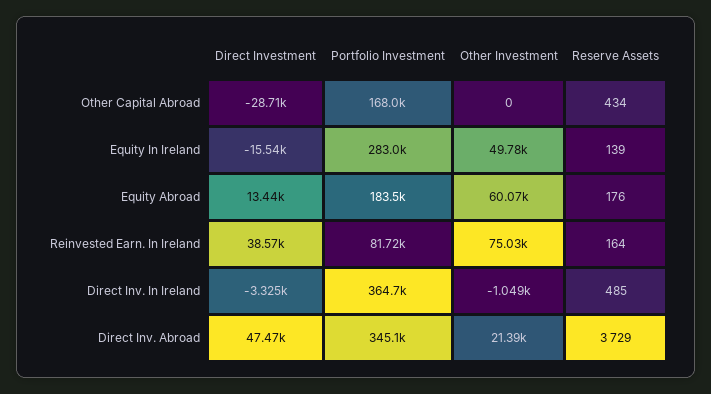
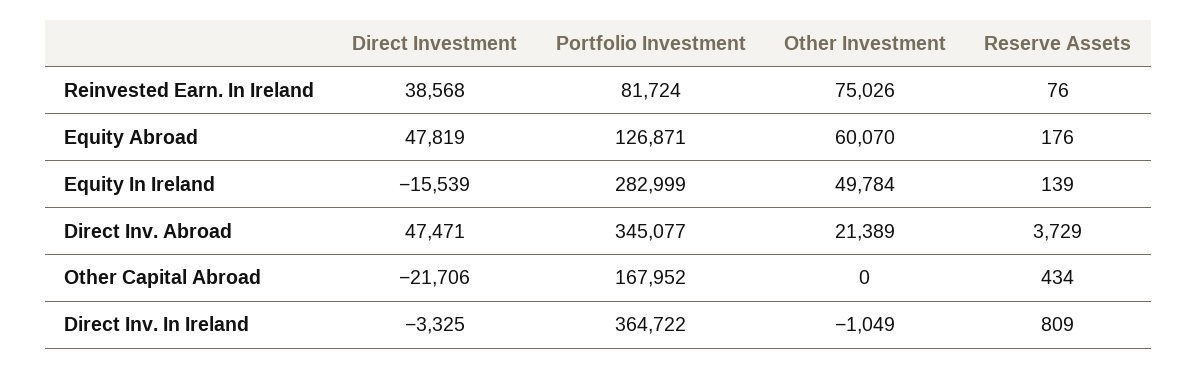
  {
    "Direct Investment": {
-     "Other Capital Abroad": -28710,
+     "Other Capital Abroad": -21706,
      "Equity In Ireland": -15539,
-     "Equity Abroad": 13440,
+     "Equity Abroad": 47819,
      "Reinvested Earn. In Ireland": 38568,
      "Direct Inv. In Ireland": -3325,
      "Direct Inv. Abroad": 47471
    },
    "Portfolio Investment": {
      "Other Capital Abroad": 167952,
      "Equity In Ireland": 282999,
-     "Equity Abroad": 183500,
+     "Equity Abroad": 126871,
      "Reinvested Earn. In Ireland": 81724,
      "Direct Inv. In Ireland": 364722,
      "Direct Inv. Abroad": 345077
    },
    "Other Investment": {
      "Other Capital Abroad": 0,
      "Equity In Ireland": 49784,
      "Equity Abroad": 60070,
      "Reinvested Earn. In Ireland": 75026,
      "Direct Inv. In Ireland": -1049,
      "Direct Inv. Abroad": 21389
    },
    "Reserve Assets": {
      "Other Capital Abroad": 434,
      "Equity In Ireland": 139,
      "Equity Abroad": 176,
-     "Reinvested Earn. In Ireland": 164,
+     "Reinvested Earn. In Ireland": 76,
-     "Direct Inv. In Ireland": 485,
+     "Direct Inv. In Ireland": 809,
      "Direct Inv. Abroad": 3729
    }
  }

